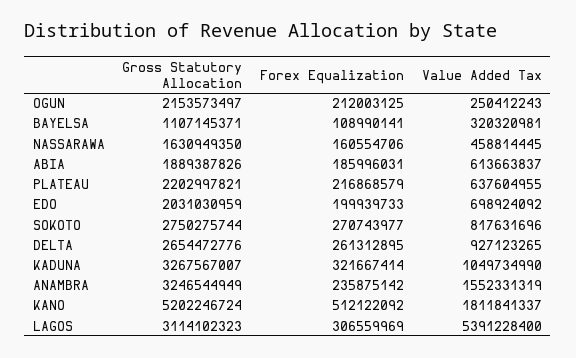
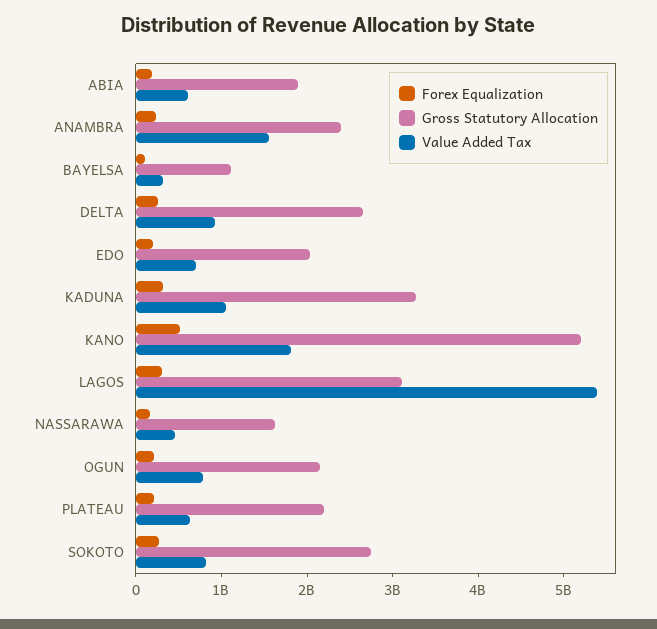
  {
    "Gross Statutory Allocation": {
      "OGUN": 2153573497,
      "BAYELSA": 1107145371,
      "NASSARAWA": 1630949350,
      "ABIA": 1889387826,
      "PLATEAU": 2202997821,
      "EDO": 2031030959,
      "SOKOTO": 2750275744,
      "DELTA": 2654472776,
      "KADUNA": 3267567007,
-     "ANAMBRA": 3246544949,
+     "ANAMBRA": 2400000000,
      "KANO": 5202246724,
      "LAGOS": 3114102323
    },
    "Forex Equalization": {
      "OGUN": 212003125,
      "BAYELSA": 108990141,
      "NASSARAWA": 160554706,
      "ABIA": 185996031,
      "PLATEAU": 216868579,
      "EDO": 199939733,
      "SOKOTO": 270743977,
      "DELTA": 261312895,
      "KADUNA": 321667414,
      "ANAMBRA": 235875142,
      "KANO": 512122092,
      "LAGOS": 306559969
    },
    "Value Added Tax": {
-     "OGUN": 250412243,
+     "OGUN": 800000000,
      "BAYELSA": 320320981,
      "NASSARAWA": 458814445,
      "ABIA": 613663837,
      "PLATEAU": 637604955,
      "EDO": 698924092,
      "SOKOTO": 817631696,
      "DELTA": 927123265,
      "KADUNA": 1049734990,
      "ANAMBRA": 1552331319,
      "KANO": 1811841337,
      "LAGOS": 5391228400
    }
  }

